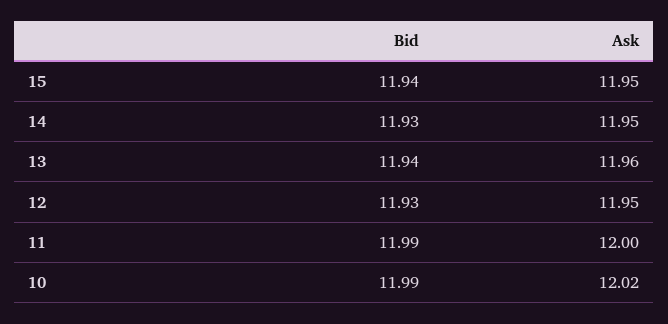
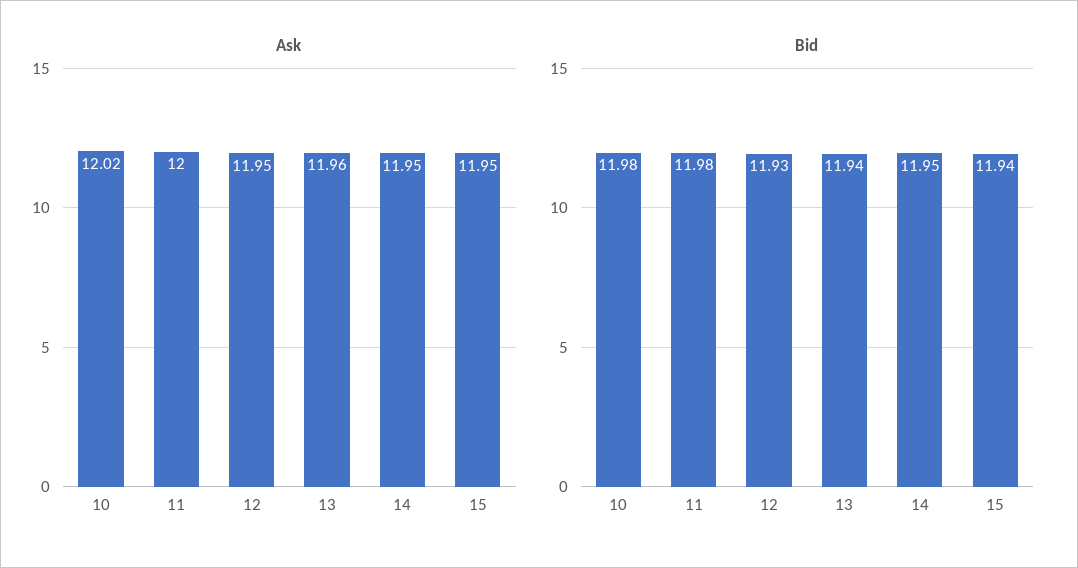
  {
    "Bid": {
      "15": 11.94,
-     "14": 11.93,
+     "14": 11.95,
      "13": 11.94,
      "12": 11.93,
-     "11": 11.99,
+     "11": 11.98,
-     "10": 11.99
+     "10": 11.98
    },
    "Ask": {
      "15": 11.95,
      "14": 11.95,
      "13": 11.96,
      "12": 11.95,
      "11": 12,
      "10": 12.02
    }
  }

